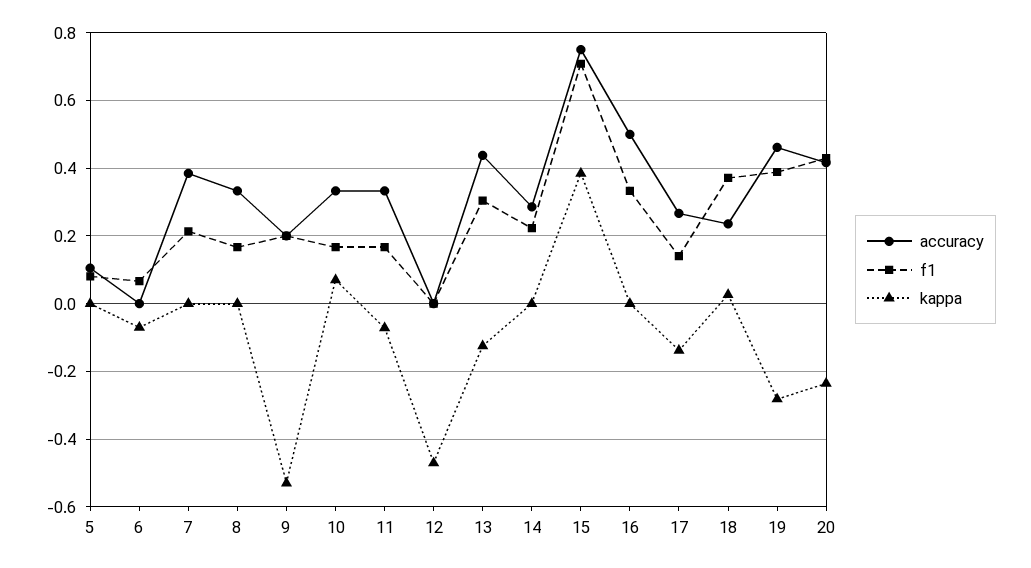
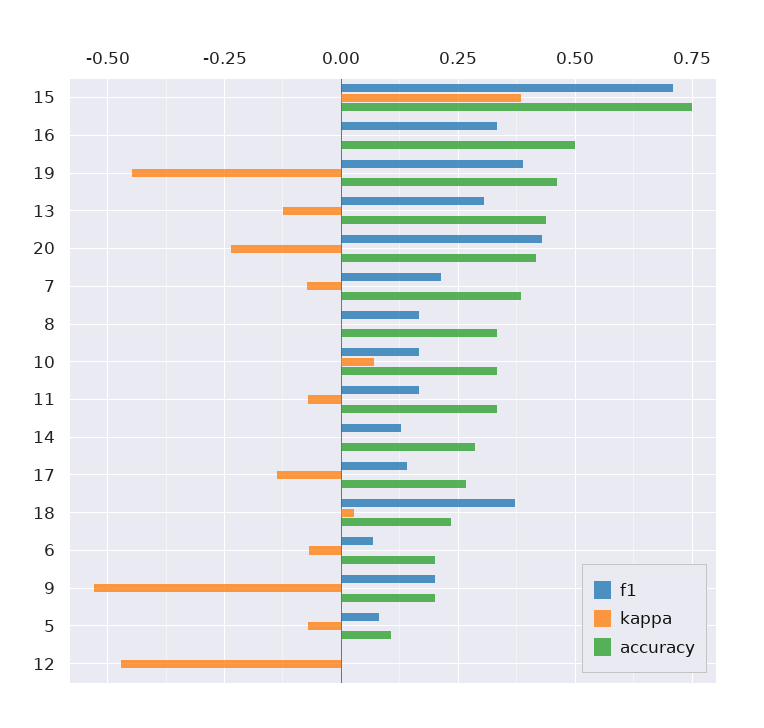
  {
    "accuracy": {
      "5": 0.1,
-     "6": 0,
+     "6": 0.2,
      "7": 0.38,
      "8": 0.34,
      "9": 0.2,
      "10": 0.34,
      "11": 0.34,
      "12": 0,
      "13": 0.44,
      "14": 0.28,
      "15": 0.76,
      "16": 0.5,
      "17": 0.26,
      "18": 0.24,
      "19": 0.46,
      "20": 0.42
    },
    "f1": {
      "5": 0.08,
      "6": 0.06,
      "7": 0.22,
      "8": 0.16,
      "9": 0.2,
      "10": 0.16,
      "11": 0.16,
      "12": 0,
      "13": 0.3,
-     "14": 0.22,
+     "14": 0.125,
      "15": 0.7,
      "16": 0.34,
      "17": 0.14,
      "18": 0.38,
      "19": 0.38,
      "20": 0.42
    },
    "kappa": {
-     "5": 0,
+     "5": -0.075,
      "6": -0.08,
-     "7": 0,
+     "7": -0.075,
      "8": 0,
      "9": -0.54,
      "10": 0.08,
      "11": -0.08,
      "12": -0.48,
      "13": -0.12,
      "14": 0,
      "15": 0.38,
      "16": 0,
      "17": -0.14,
      "18": 0.02,
-     "19": -0.28,
+     "19": -0.45,
      "20": -0.24
    }
  }

